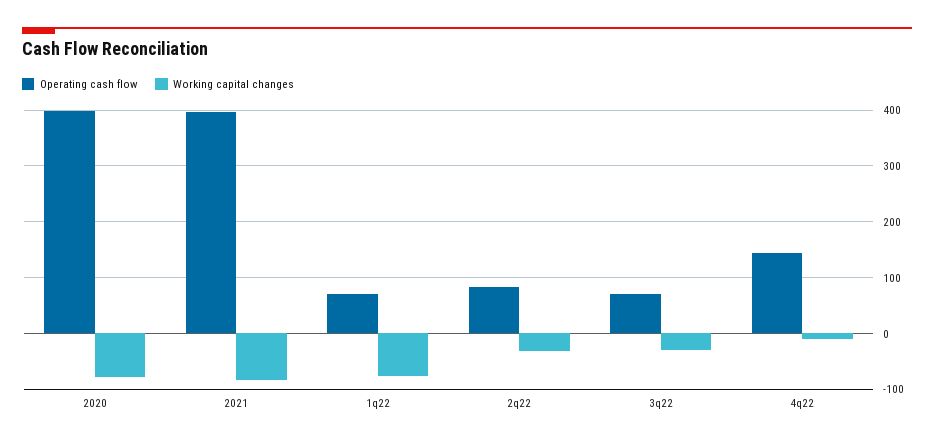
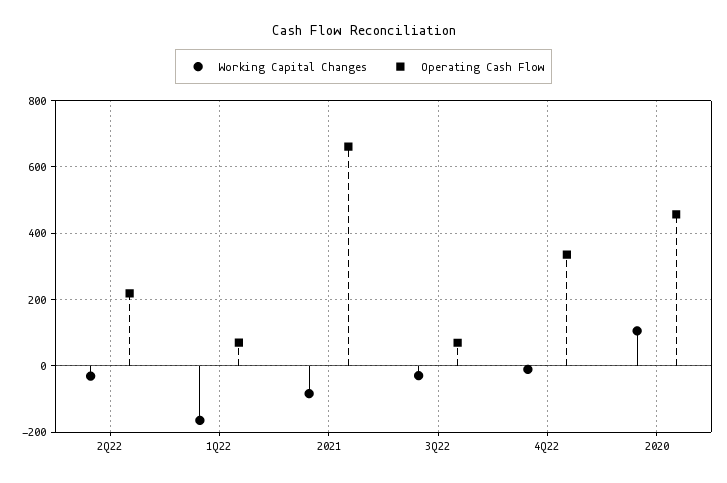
  {
    "Operating cash flow": {
-     "2020": 400,
+     "2020": 460,
-     "2021": 400,
+     "2021": 660,
      "1q22": 80,
-     "2q22": 80,
+     "2q22": 220,
      "3q22": 60,
-     "4q22": 140
+     "4q22": 340
    },
    "Working capital changes": {
-     "2020": -80,
+     "2020": 100,
      "2021": -80,
-     "1q22": -80,
+     "1q22": -160,
      "2q22": -40,
      "3q22": -20,
      "4q22": -20
    }
  }

